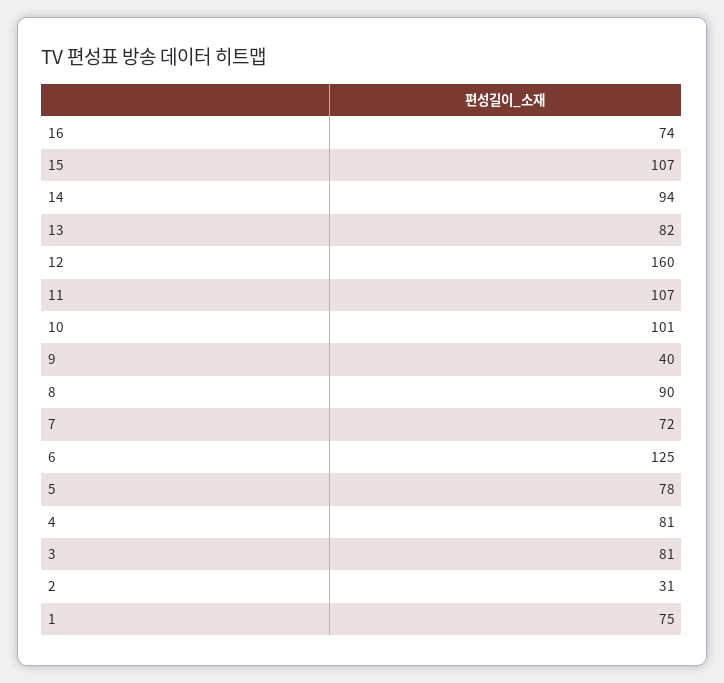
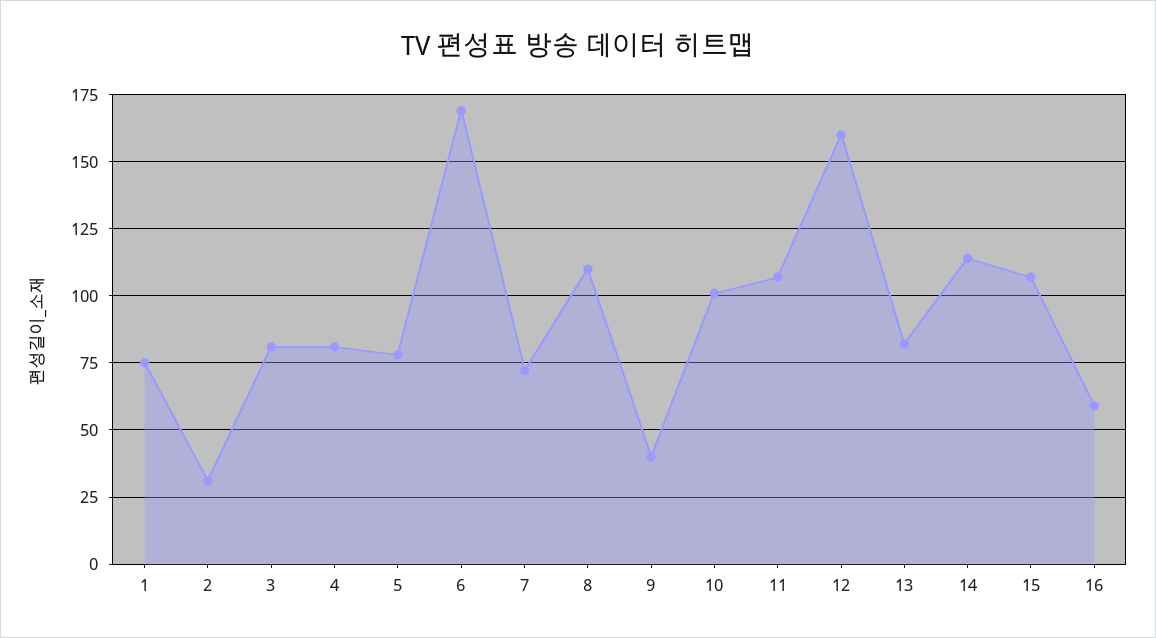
  {
-   "16": 74,
+   "16": 60,
    "15": 107,
-   "14": 94,
+   "14": 115,
    "13": 82,
    "12": 160,
    "11": 107,
    "10": 101,
    "9": 40,
-   "8": 90,
+   "8": 110,
    "7": 72,
-   "6": 125,
+   "6": 170,
    "5": 78,
    "4": 81,
    "3": 81,
    "2": 31,
    "1": 75
  }

